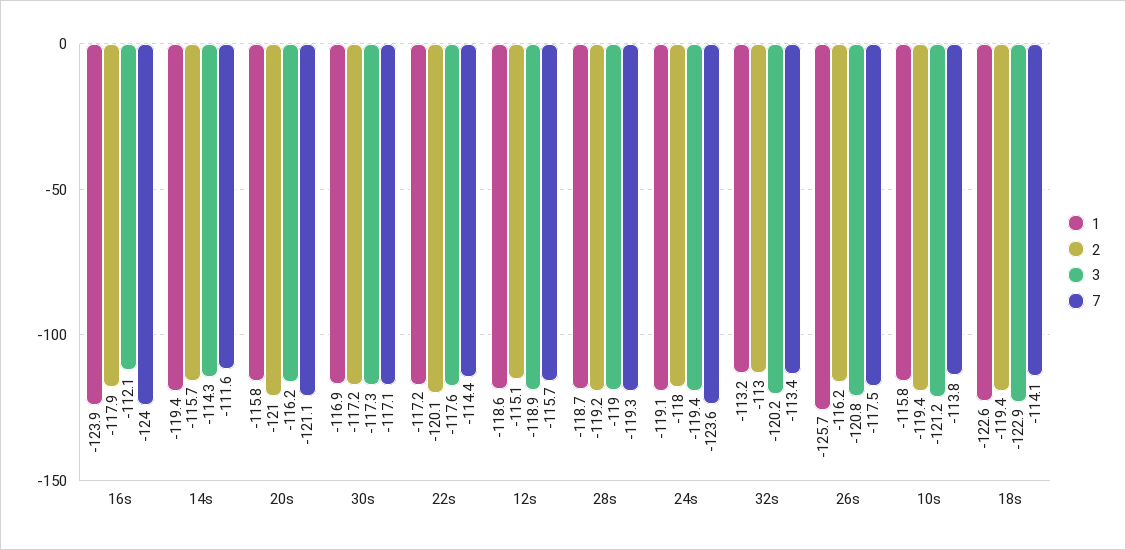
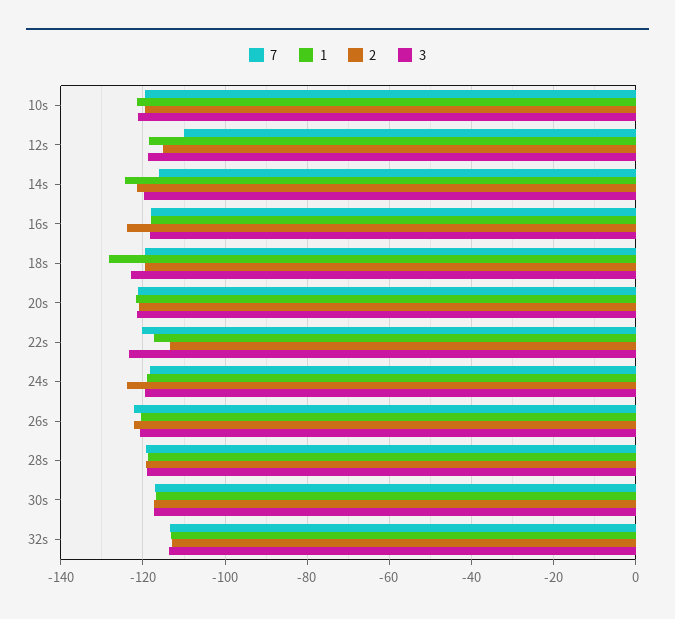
  {
    "1": {
-     "16s": -123.9,
+     "16s": -118,
-     "14s": -119.4,
+     "14s": -124,
-     "20s": -115.8,
+     "20s": -122,
      "30s": -116.9,
      "22s": -117.2,
      "12s": -118.6,
      "28s": -118.7,
      "24s": -119.1,
      "32s": -113.2,
-     "26s": -125.7,
+     "26s": -120,
-     "10s": -115.8,
+     "10s": -122,
-     "18s": -122.6
+     "18s": -128
    },
    "2": {
-     "16s": -117.9,
+     "16s": -124,
-     "14s": -115.7,
+     "14s": -122,
      "20s": -121,
      "30s": -117.2,
-     "22s": -120.1,
+     "22s": -114,
      "12s": -115.1,
      "28s": -119.2,
-     "24s": -118,
+     "24s": -124,
      "32s": -113,
-     "26s": -116.2,
+     "26s": -122,
      "10s": -119.4,
      "18s": -119.4
    },
    "3": {
-     "16s": -112.1,
+     "16s": -118,
-     "14s": -114.3,
+     "14s": -120,
-     "20s": -116.2,
+     "20s": -122,
      "30s": -117.3,
-     "22s": -117.6,
+     "22s": -124,
      "12s": -118.9,
      "28s": -119,
      "24s": -119.4,
-     "32s": -120.2,
+     "32s": -114,
      "26s": -120.8,
      "10s": -121.2,
      "18s": -122.9
    },
    "7": {
-     "16s": -124,
+     "16s": -118,
-     "14s": -111.6,
+     "14s": -116,
      "20s": -121.1,
      "30s": -117.1,
-     "22s": -114.4,
+     "22s": -120,
-     "12s": -115.7,
+     "12s": -110,
      "28s": -119.3,
-     "24s": -123.6,
+     "24s": -118,
      "32s": -113.4,
-     "26s": -117.5,
+     "26s": -122,
-     "10s": -113.8,
+     "10s": -120,
-     "18s": -114.1
+     "18s": -120
    }
  }

